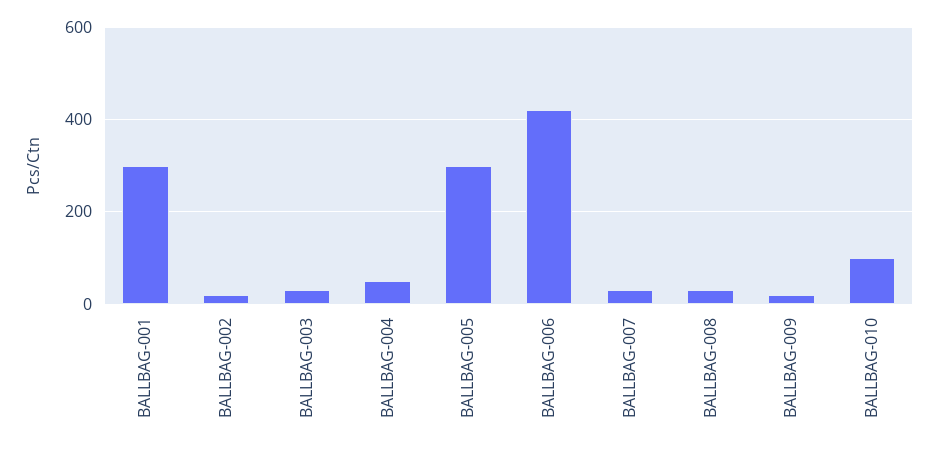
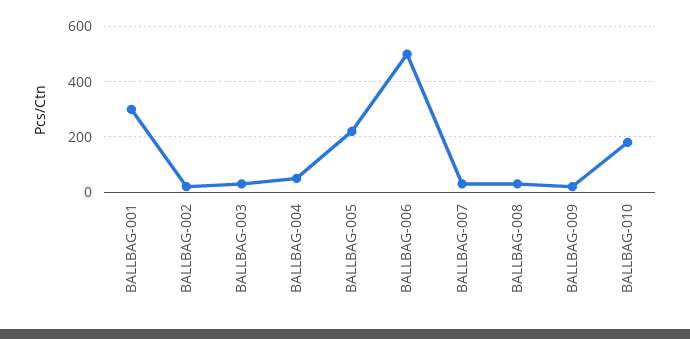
  {
    "BALLBAG-001": 300,
    "BALLBAG-002": 20,
    "BALLBAG-003": 40,
    "BALLBAG-004": 60,
-   "BALLBAG-005": 300,
+   "BALLBAG-005": 225,
-   "BALLBAG-006": 420,
+   "BALLBAG-006": 500,
    "BALLBAG-007": 40,
    "BALLBAG-008": 40,
    "BALLBAG-009": 20,
-   "BALLBAG-010": 100
+   "BALLBAG-010": 175
  }

